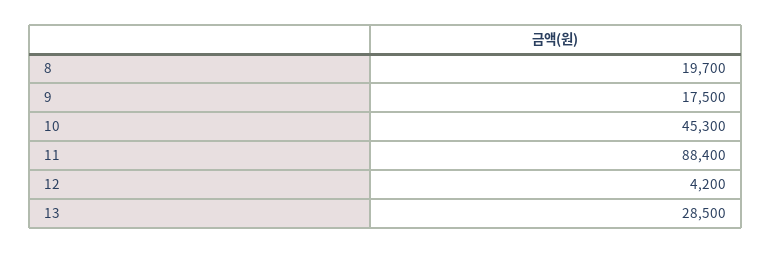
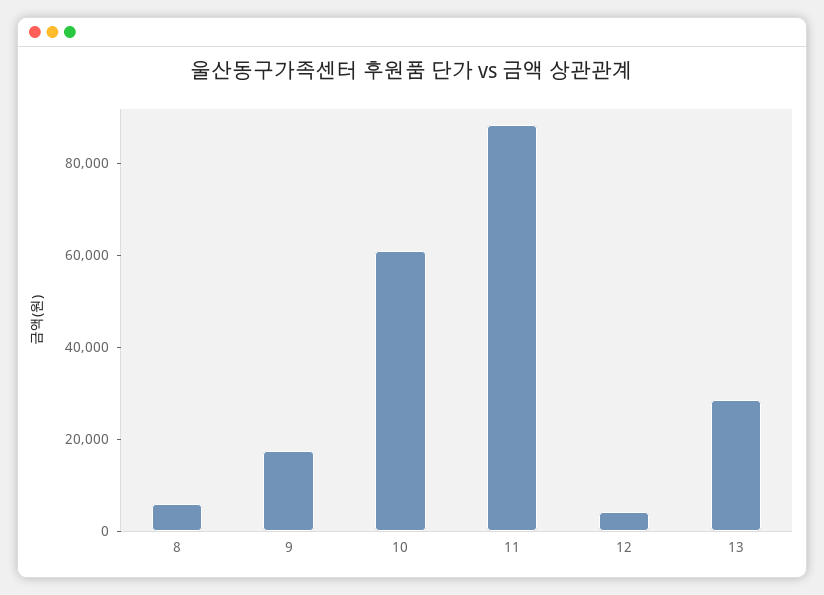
  {
-   "8": 19700,
+   "8": 5000,
    "9": 17500,
-   "10": 45300,
+   "10": 60000,
    "11": 88400,
    "12": 4200,
    "13": 28500
  }

